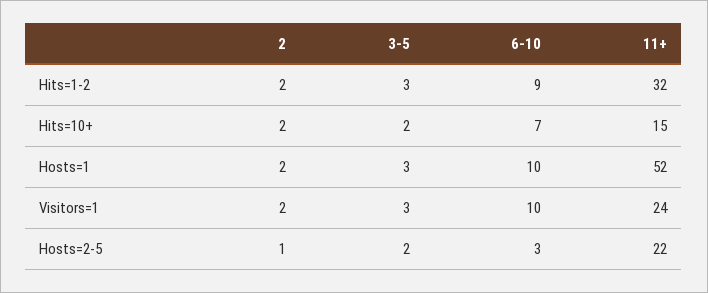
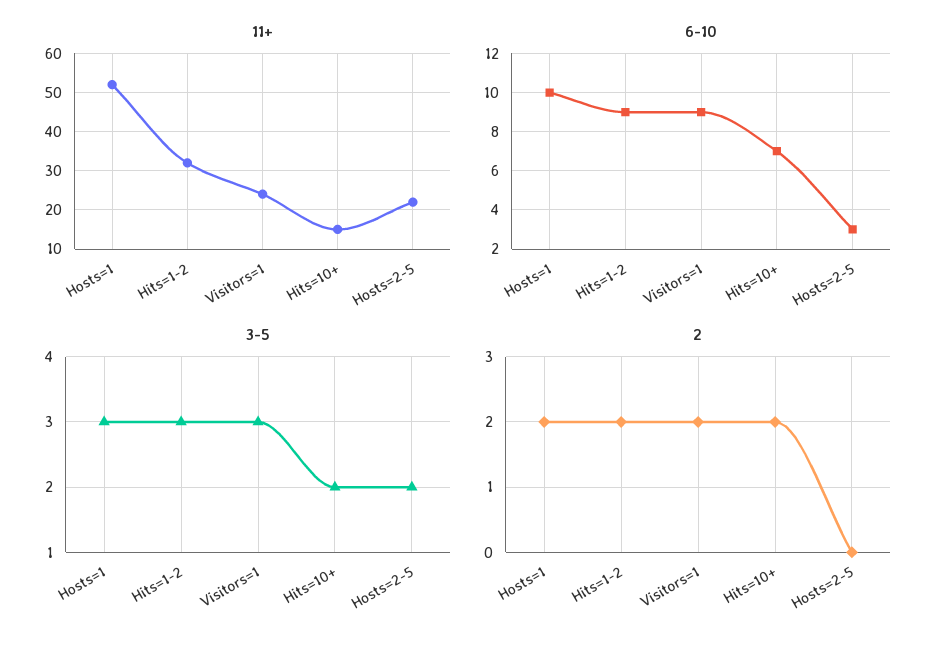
  {
    "2": {
      "Hits=1-2": 2,
      "Hits=10+": 2,
      "Hosts=1": 2,
      "Visitors=1": 2,
-     "Hosts=2-5": 1
+     "Hosts=2-5": 0
    },
    "3-5": {
      "Hits=1-2": 3,
      "Hits=10+": 2,
      "Hosts=1": 3,
      "Visitors=1": 3,
      "Hosts=2-5": 2
    },
    "6-10": {
      "Hits=1-2": 9,
      "Hits=10+": 7,
      "Hosts=1": 10,
-     "Visitors=1": 10,
+     "Visitors=1": 9,
      "Hosts=2-5": 3
    },
    "11+": {
      "Hits=1-2": 32,
      "Hits=10+": 15,
      "Hosts=1": 52,
      "Visitors=1": 24,
      "Hosts=2-5": 22
    }
  }

